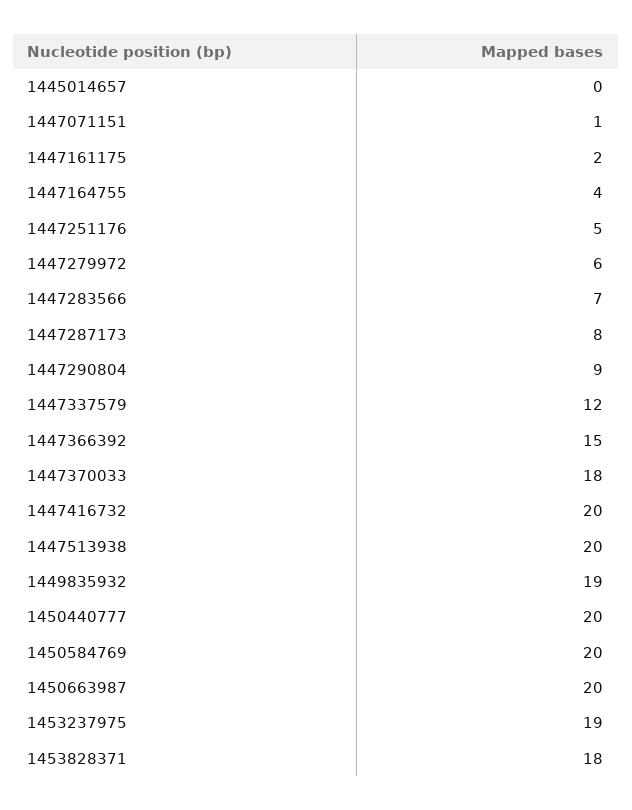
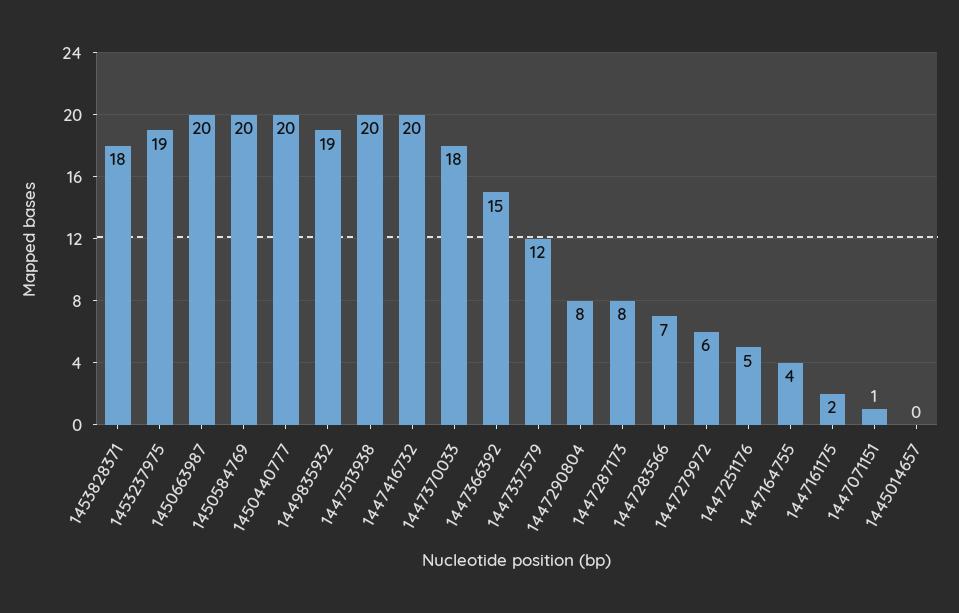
  {
    "1445014657": 0,
    "1447071151": 1,
    "1447161175": 2,
    "1447164755": 4,
    "1447251176": 5,
    "1447279972": 6,
    "1447283566": 7,
    "1447287173": 8,
-   "1447290804": 9,
+   "1447290804": 8,
    "1447337579": 12,
    "1447366392": 15,
    "1447370033": 18,
    "1447416732": 20,
    "1447513938": 20,
    "1449835932": 19,
    "1450440777": 20,
    "1450584769": 20,
    "1450663987": 20,
    "1453237975": 19,
    "1453828371": 18
  }

